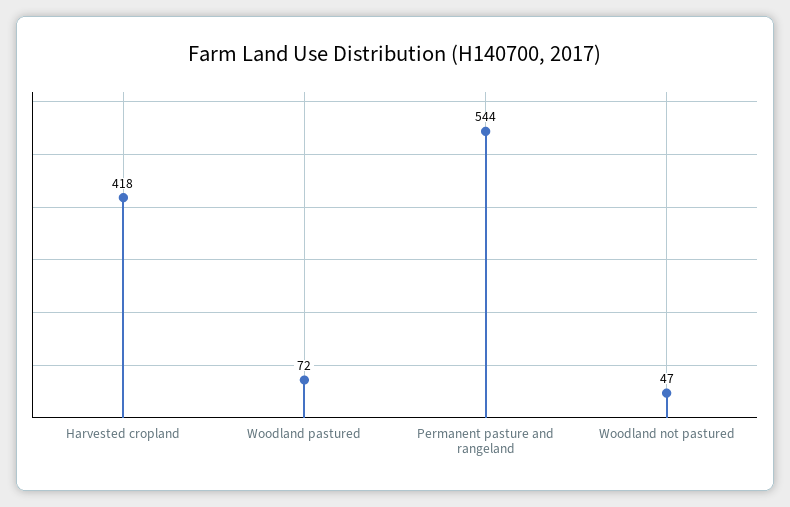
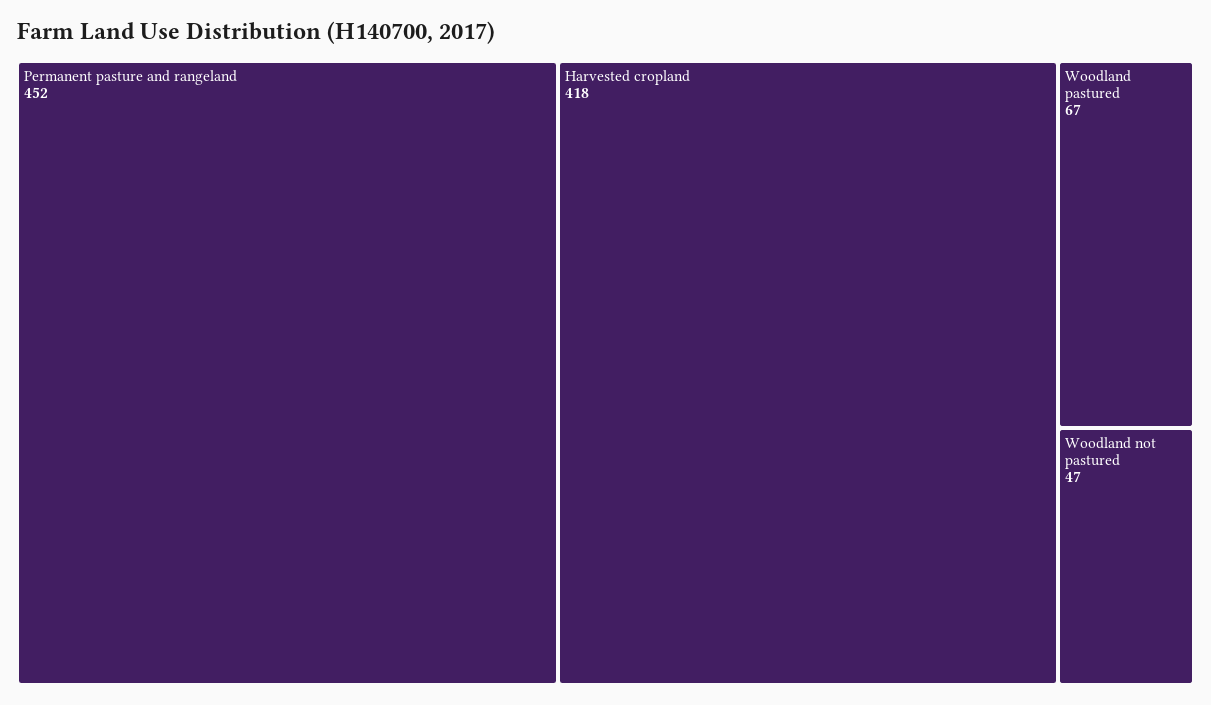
  {
    "Harvested cropland": 418,
-   "Woodland pastured": 72,
+   "Woodland pastured": 67,
-   "Permanent pasture and rangeland": 544,
+   "Permanent pasture and rangeland": 452,
    "Woodland not pastured": 47
  }

